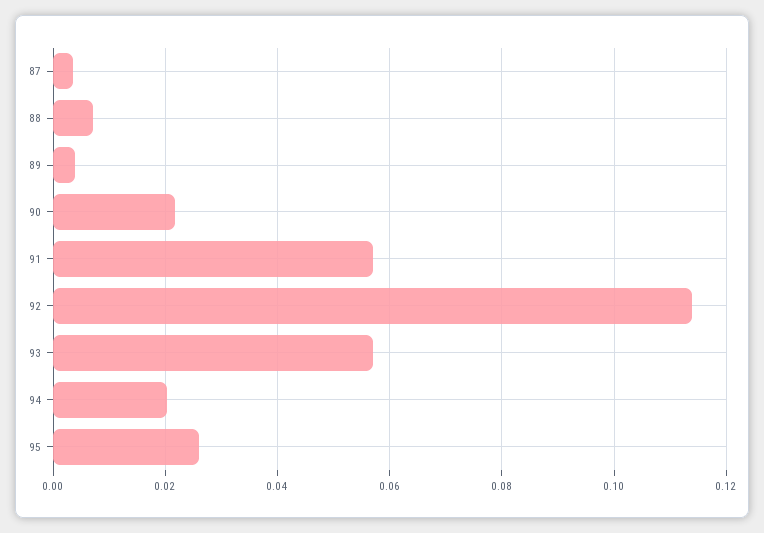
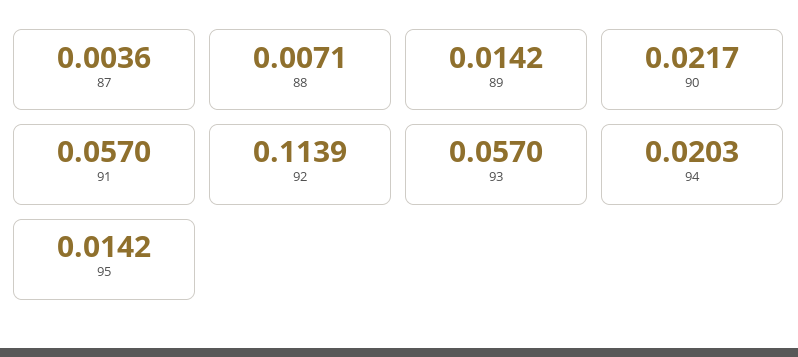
  {
    "87": 0.0036,
    "88": 0.0071,
-   "89": 0.004,
+   "89": 0.0142,
    "90": 0.0217,
    "91": 0.057,
    "92": 0.1139,
    "93": 0.057,
    "94": 0.0203,
-   "95": 0.026
+   "95": 0.0142
  }

